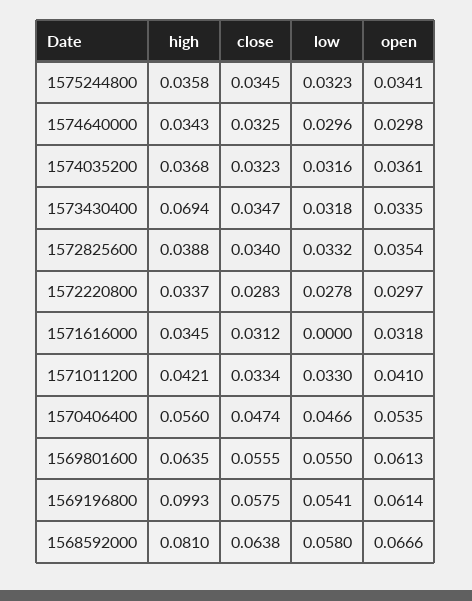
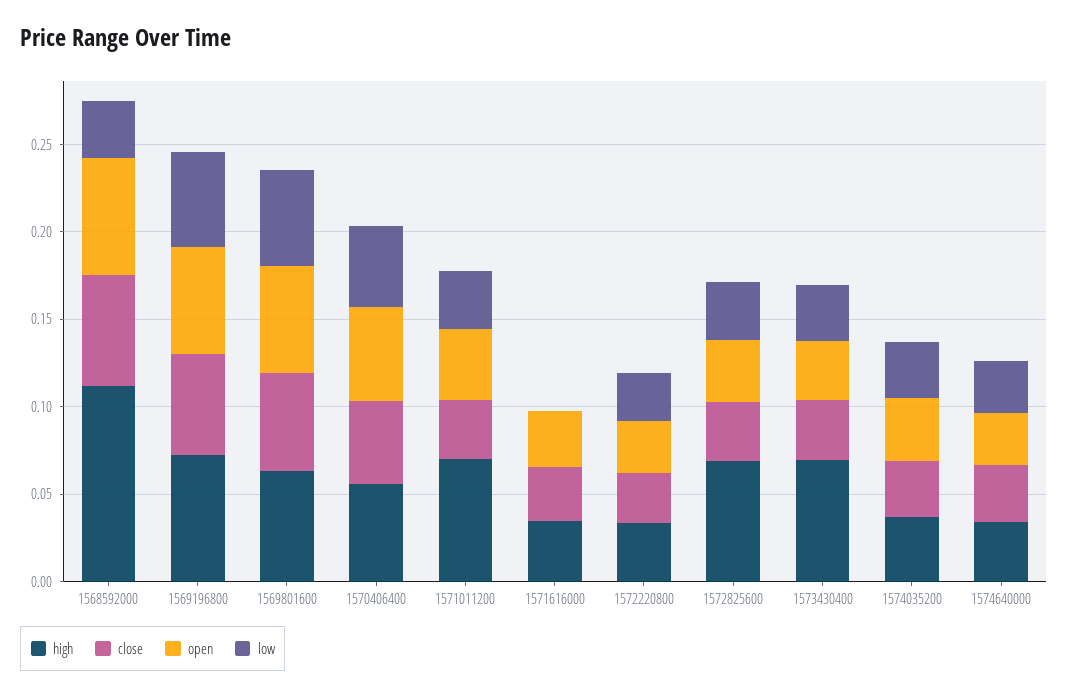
  {
    "high": {
-     "1575244800": 0.0358,
      "1574640000": 0.0343,
      "1574035200": 0.0368,
      "1573430400": 0.0694,
-     "1572825600": 0.0388,
+     "1572825600": 0.07,
      "1572220800": 0.0337,
      "1571616000": 0.0345,
-     "1571011200": 0.0421,
+     "1571011200": 0.07,
      "1570406400": 0.056,
      "1569801600": 0.0635,
-     "1569196800": 0.0993,
+     "1569196800": 0.07,
-     "1568592000": 0.081
+     "1568592000": 0.11
    },
    "close": {
-     "1575244800": 0.0345,
      "1574640000": 0.0325,
      "1574035200": 0.0323,
      "1573430400": 0.0347,
      "1572825600": 0.034,
      "1572220800": 0.0283,
      "1571616000": 0.0312,
      "1571011200": 0.0334,
      "1570406400": 0.0474,
      "1569801600": 0.0555,
      "1569196800": 0.0575,
      "1568592000": 0.0638
    },
    "low": {
-     "1575244800": 0.0323,
      "1574640000": 0.0296,
      "1574035200": 0.0316,
      "1573430400": 0.0318,
      "1572825600": 0.0332,
      "1572220800": 0.0278,
      "1571616000": 0,
      "1571011200": 0.033,
      "1570406400": 0.0466,
      "1569801600": 0.055,
      "1569196800": 0.0541,
-     "1568592000": 0.058
+     "1568592000": 0.03
    },
    "open": {
-     "1575244800": 0.0341,
      "1574640000": 0.0298,
      "1574035200": 0.0361,
      "1573430400": 0.0335,
      "1572825600": 0.0354,
      "1572220800": 0.0297,
      "1571616000": 0.0318,
      "1571011200": 0.041,
      "1570406400": 0.0535,
      "1569801600": 0.0613,
      "1569196800": 0.0614,
      "1568592000": 0.0666
    }
  }

